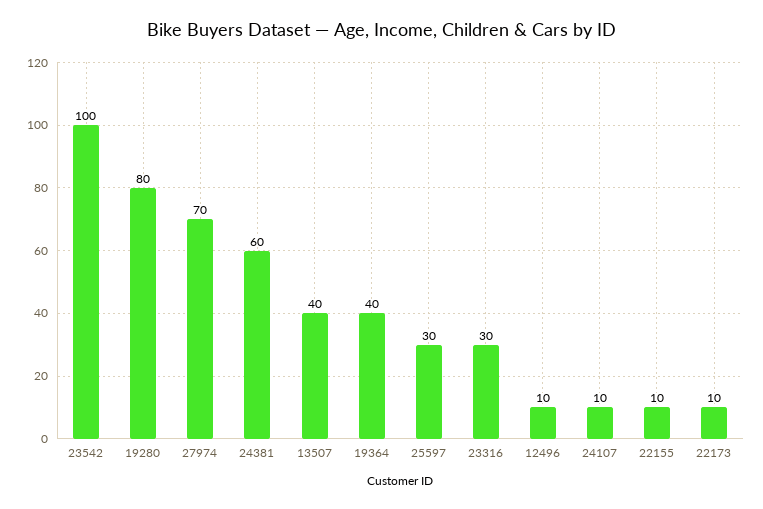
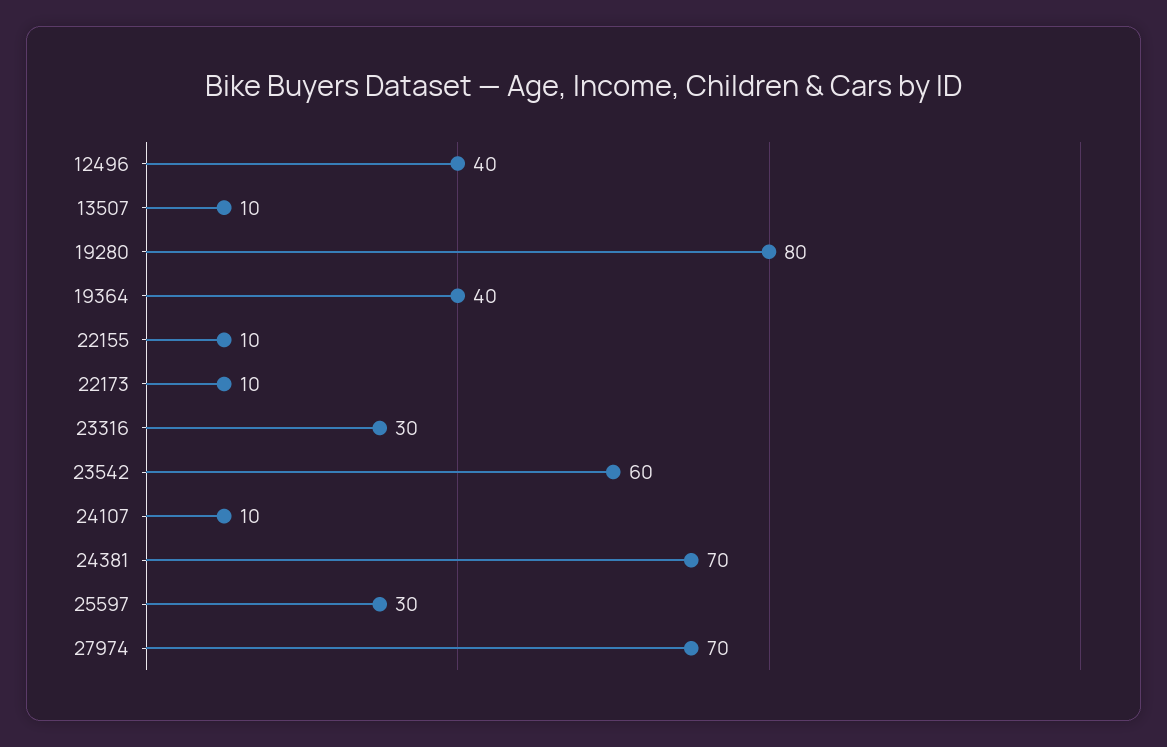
  {
-   "23542": 100,
+   "23542": 60,
    "19280": 80,
    "27974": 70,
-   "24381": 60,
+   "24381": 70,
-   "13507": 40,
+   "13507": 10,
    "19364": 40,
    "25597": 30,
    "23316": 30,
-   "12496": 10,
+   "12496": 40,
    "24107": 10,
    "22155": 10,
    "22173": 10
  }

